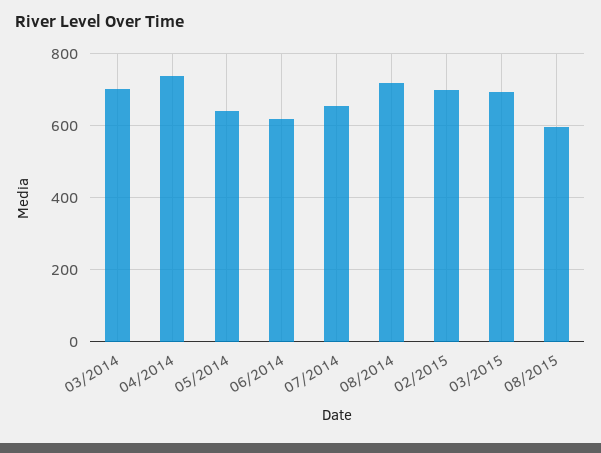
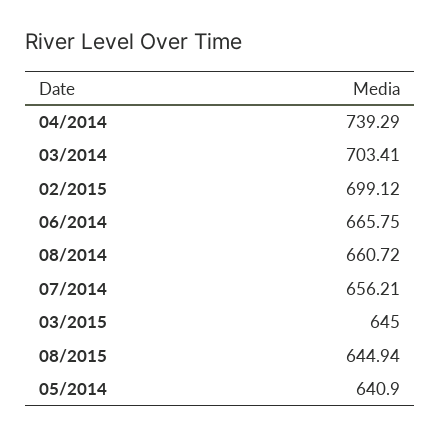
  {
    "03/2014": 703.41,
    "04/2014": 739.29,
    "05/2014": 640.9,
-   "06/2014": 620,
+   "06/2014": 665.75,
    "07/2014": 656.21,
-   "08/2014": 720,
+   "08/2014": 660.72,
    "02/2015": 699.12,
-   "03/2015": 700,
+   "03/2015": 645,
-   "08/2015": 600
+   "08/2015": 644.94
  }

